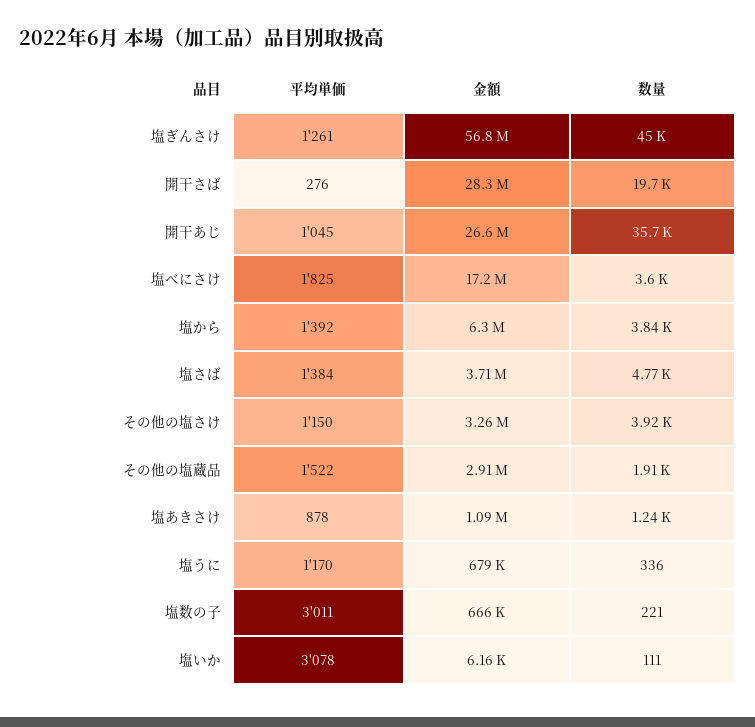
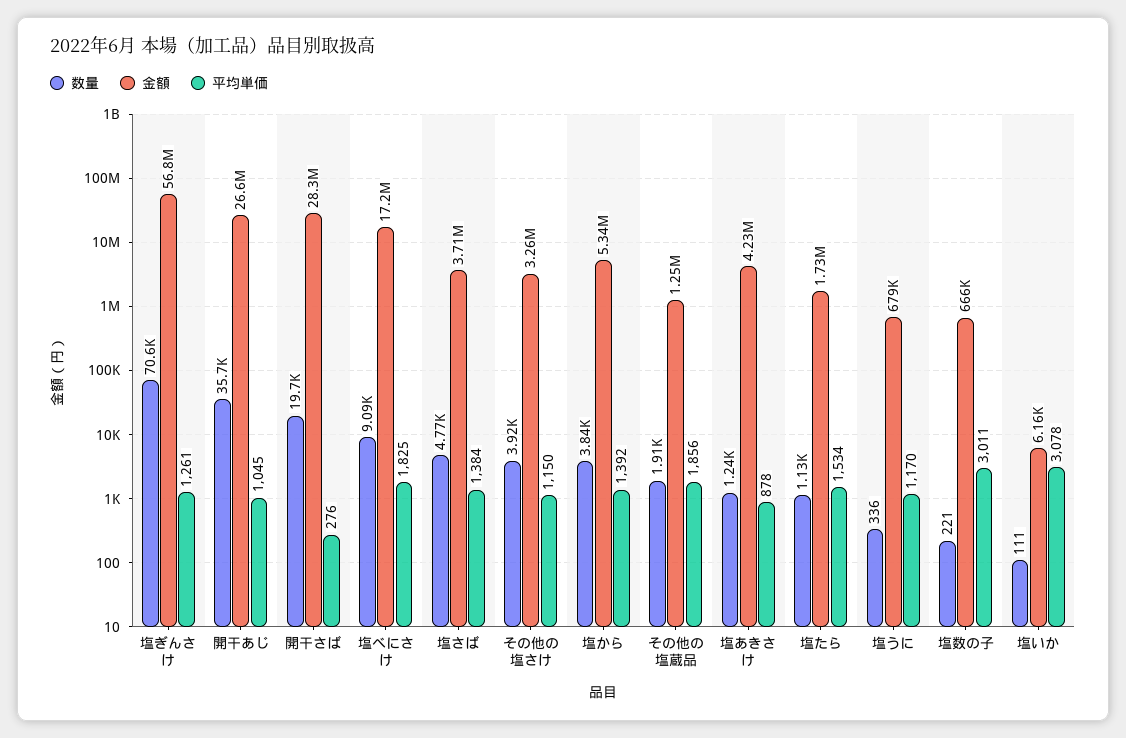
  {
    "平均単価": {
      "塩ぎんさけ": 1261,
      "開干さば": 276,
      "開干あじ": 1045,
      "塩べにさけ": 1825,
      "塩から": 1392,
      "塩さば": 1384,
      "その他の塩さけ": 1150,
-     "その他の塩蔵品": 1522,
+     "その他の塩蔵品": 1856,
      "塩あきさけ": 878,
      "塩うに": 1170,
      "塩数の子": 3011,
-     "塩いか": 3078
+     "塩いか": 3078,
+     "塩たら": 1534
    },
    "金額": {
      "塩ぎんさけ": 56800000,
      "開干さば": 28300000,
      "開干あじ": 26600000,
      "塩べにさけ": 17200000,
-     "塩から": 6300000,
+     "塩から": 5340000,
      "塩さば": 3710000,
      "その他の塩さけ": 3260000,
-     "その他の塩蔵品": 2910000,
+     "その他の塩蔵品": 1250000,
-     "塩あきさけ": 1090000,
+     "塩あきさけ": 4230000,
      "塩うに": 679000,
      "塩数の子": 666000,
-     "塩いか": 6160
+     "塩いか": 6160,
+     "塩たら": 1730000
    },
    "数量": {
-     "塩ぎんさけ": 45000,
+     "塩ぎんさけ": 70600,
      "開干さば": 19700,
      "開干あじ": 35700,
-     "塩べにさけ": 3600,
+     "塩べにさけ": 9090,
      "塩から": 3840,
      "塩さば": 4770,
      "その他の塩さけ": 3920,
      "その他の塩蔵品": 1910,
      "塩あきさけ": 1240,
      "塩うに": 336,
      "塩数の子": 221,
-     "塩いか": 111
+     "塩いか": 111,
+     "塩たら": 1130
    }
  }

